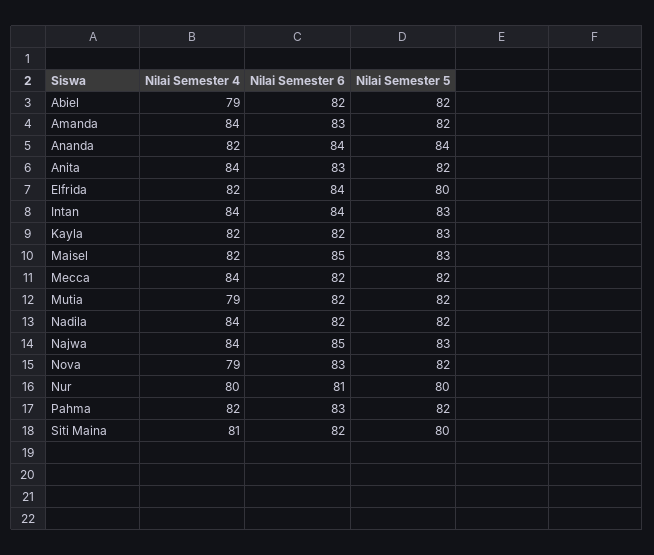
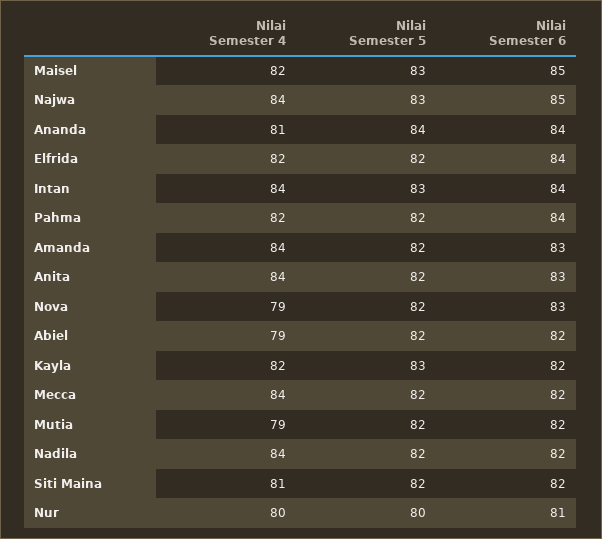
  {
    "Nilai Semester 4": {
      "Abiel": 79,
      "Amanda": 84,
-     "Ananda": 82,
+     "Ananda": 81,
      "Anita": 84,
      "Elfrida": 82,
      "Intan": 84,
      "Kayla": 82,
      "Maisel": 82,
      "Mecca": 84,
      "Mutia": 79,
      "Nadila": 84,
      "Najwa": 84,
      "Nova": 79,
      "Nur": 80,
      "Pahma": 82,
      "Siti Maina": 81
    },
    "Nilai Semester 6": {
      "Abiel": 82,
      "Amanda": 83,
      "Ananda": 84,
      "Anita": 83,
      "Elfrida": 84,
      "Intan": 84,
      "Kayla": 82,
      "Maisel": 85,
      "Mecca": 82,
      "Mutia": 82,
      "Nadila": 82,
      "Najwa": 85,
      "Nova": 83,
      "Nur": 81,
-     "Pahma": 83,
+     "Pahma": 84,
      "Siti Maina": 82
    },
    "Nilai Semester 5": {
      "Abiel": 82,
      "Amanda": 82,
      "Ananda": 84,
      "Anita": 82,
-     "Elfrida": 80,
+     "Elfrida": 82,
      "Intan": 83,
      "Kayla": 83,
      "Maisel": 83,
      "Mecca": 82,
      "Mutia": 82,
      "Nadila": 82,
      "Najwa": 83,
      "Nova": 82,
      "Nur": 80,
      "Pahma": 82,
-     "Siti Maina": 80
+     "Siti Maina": 82
    }
  }

